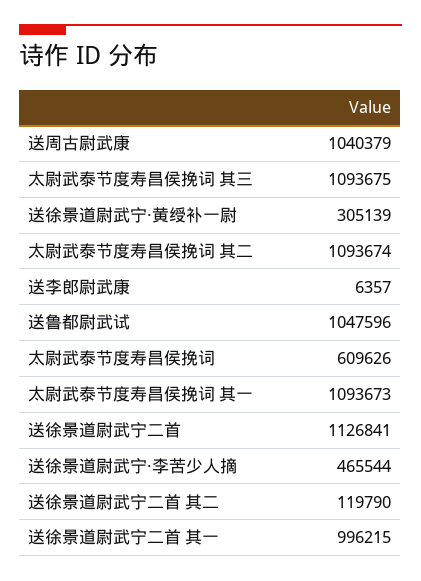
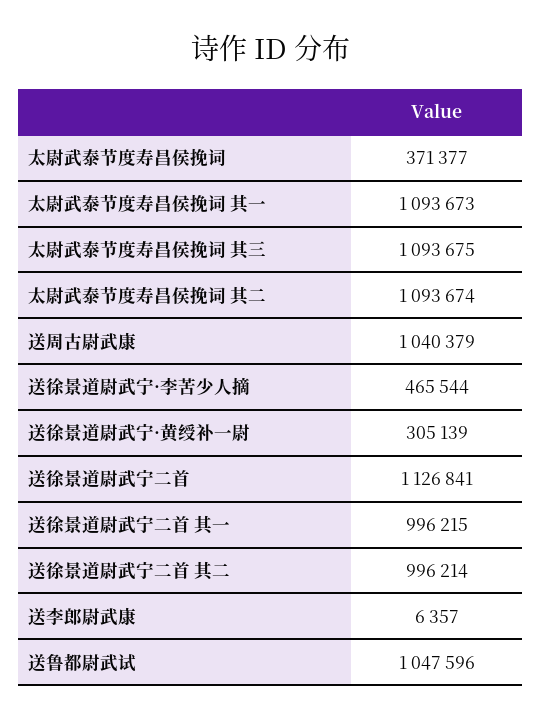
  {
    "送周古尉武康": 1040379,
    "太尉武泰节度寿昌侯挽词 其三": 1093675,
    "送徐景道尉武宁·黄绶补一尉": 305139,
    "太尉武泰节度寿昌侯挽词 其二": 1093674,
    "送李郎尉武康": 6357,
    "送鲁都尉武试": 1047596,
-   "太尉武泰节度寿昌侯挽词": 609626,
+   "太尉武泰节度寿昌侯挽词": 371377,
    "太尉武泰节度寿昌侯挽词 其一": 1093673,
    "送徐景道尉武宁二首": 1126841,
    "送徐景道尉武宁·李苦少人摘": 465544,
-   "送徐景道尉武宁二首 其二": 119790,
+   "送徐景道尉武宁二首 其二": 996214,
    "送徐景道尉武宁二首 其一": 996215
  }

